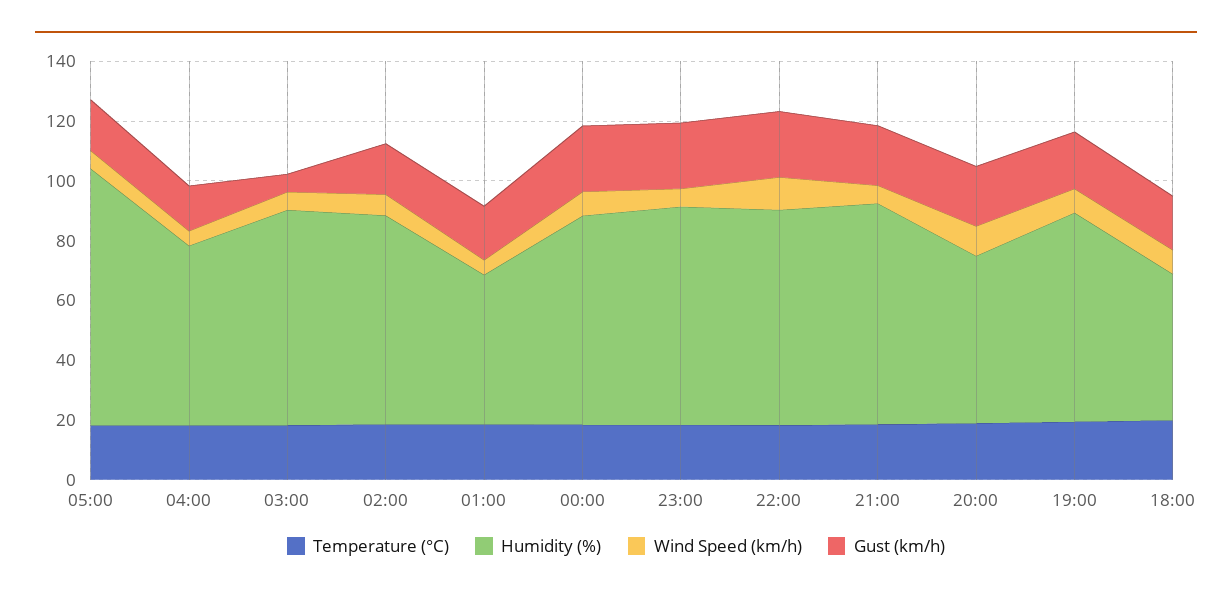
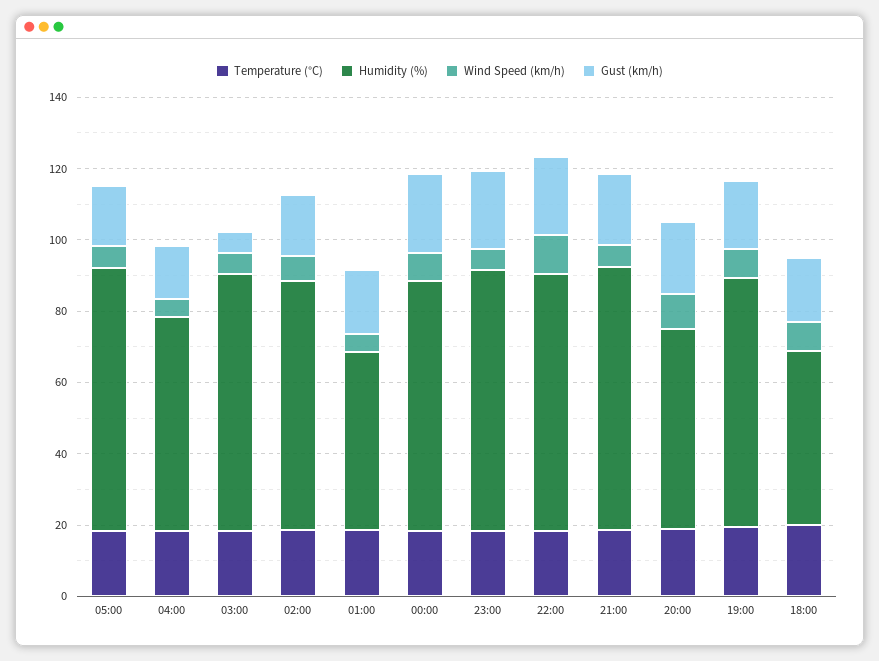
  {
    "Temperature (°C)": {
      "05:00": 20,
      "04:00": 20,
      "03:00": 20,
      "02:00": 20,
      "01:00": 20,
      "00:00": 20,
      "23:00": 20,
      "22:00": 20,
      "21:00": 20,
      "20:00": 20,
      "19:00": 20,
      "18:00": 20
    },
    "Humidity (%)": {
-     "05:00": 85,
+     "05:00": 75,
      "04:00": 60,
      "03:00": 70,
      "02:00": 70,
      "01:00": 50,
      "00:00": 70,
      "23:00": 75,
      "22:00": 70,
      "21:00": 75,
      "20:00": 55,
      "19:00": 70,
      "18:00": 50
    },
    "Wind Speed (km/h)": {
      "05:00": 5,
      "04:00": 5,
      "03:00": 5,
      "02:00": 5,
      "01:00": 5,
      "00:00": 10,
      "23:00": 5,
      "22:00": 10,
      "21:00": 5,
      "20:00": 10,
      "19:00": 10,
      "18:00": 10
    },
    "Gust (km/h)": {
      "05:00": 15,
      "04:00": 15,
      "03:00": 5,
      "02:00": 15,
      "01:00": 20,
      "00:00": 20,
      "23:00": 20,
      "22:00": 20,
      "21:00": 20,
      "20:00": 20,
      "19:00": 20,
      "18:00": 20
    }
  }

